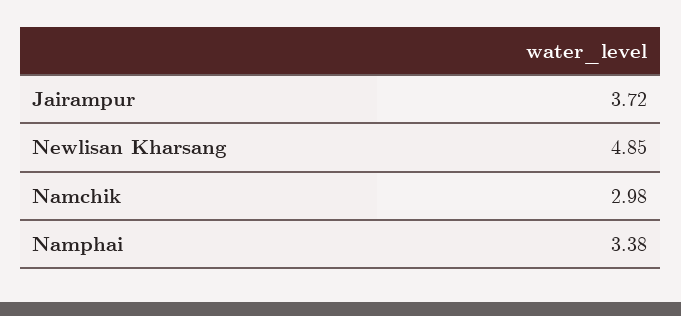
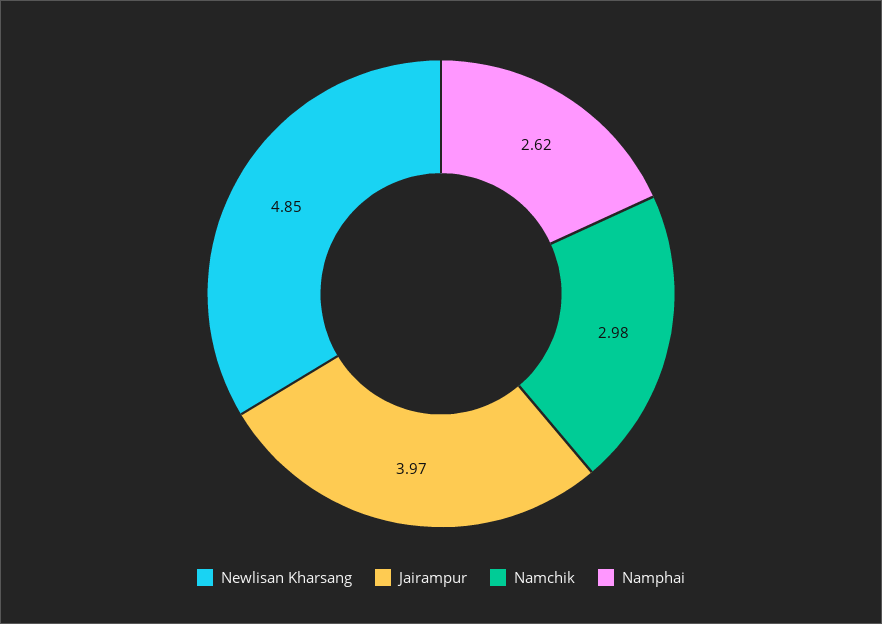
  {
-   "Jairampur": 3.72,
+   "Jairampur": 3.97,
    "Newlisan Kharsang": 4.85,
    "Namchik": 2.98,
-   "Namphai": 3.38
+   "Namphai": 2.62
  }

